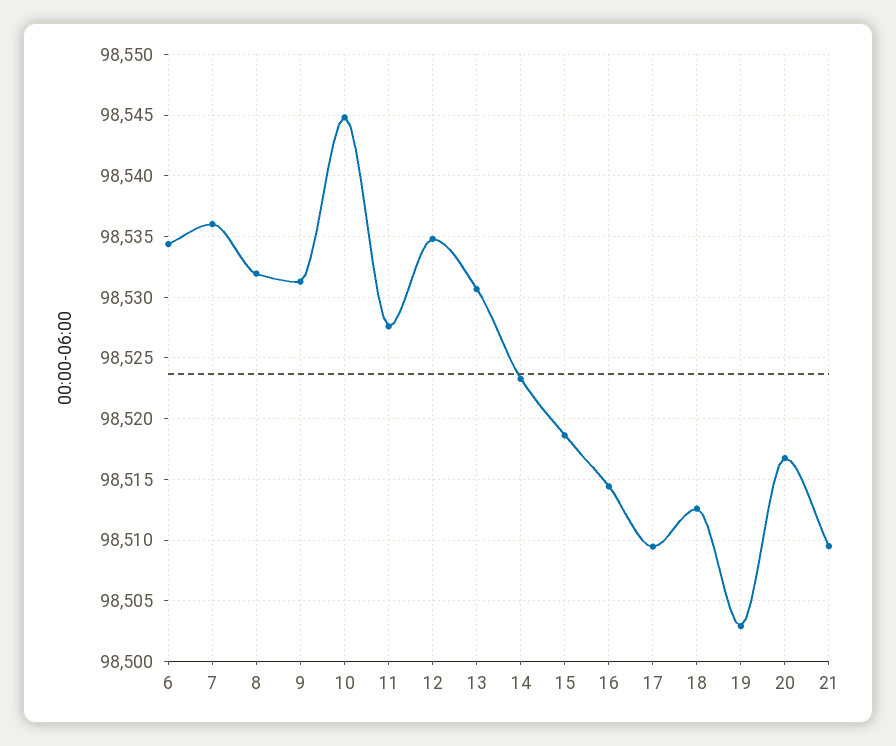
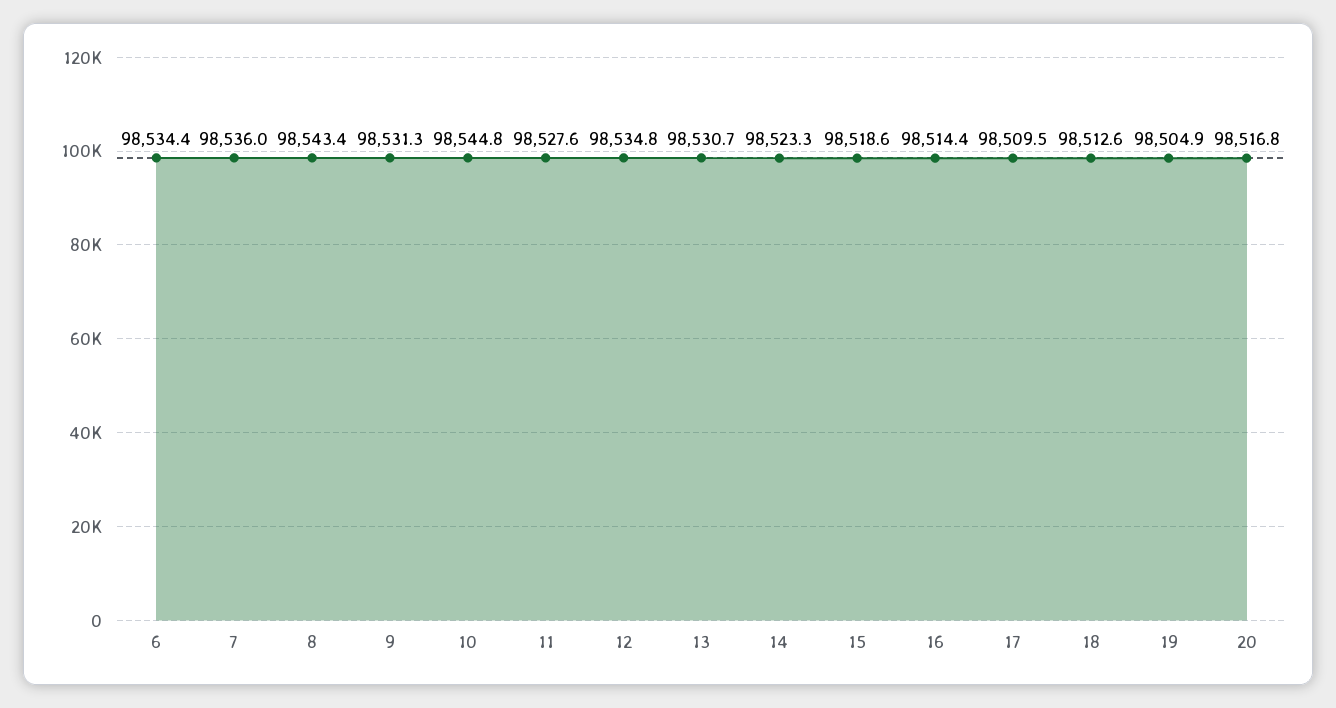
  {
    "6": 98534.4,
    "7": 98536,
-   "8": 98532,
+   "8": 98543.4,
    "9": 98531.3,
    "10": 98544.8,
    "11": 98527.6,
    "12": 98534.8,
    "13": 98530.7,
    "14": 98523.3,
    "15": 98518.6,
    "16": 98514.4,
    "17": 98509.5,
    "18": 98512.6,
-   "19": 98503,
+   "19": 98504.9,
-   "20": 98516.8,
+   "20": 98516.8
-   "21": 98509.5
  }

